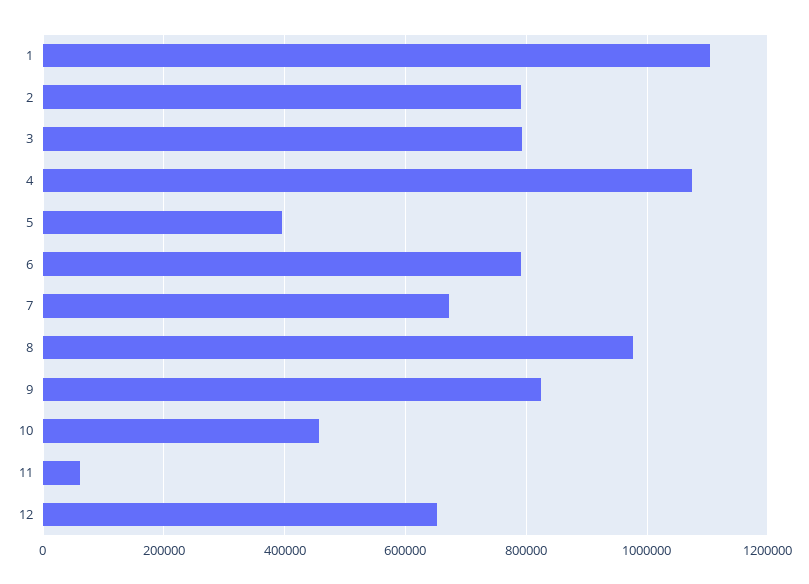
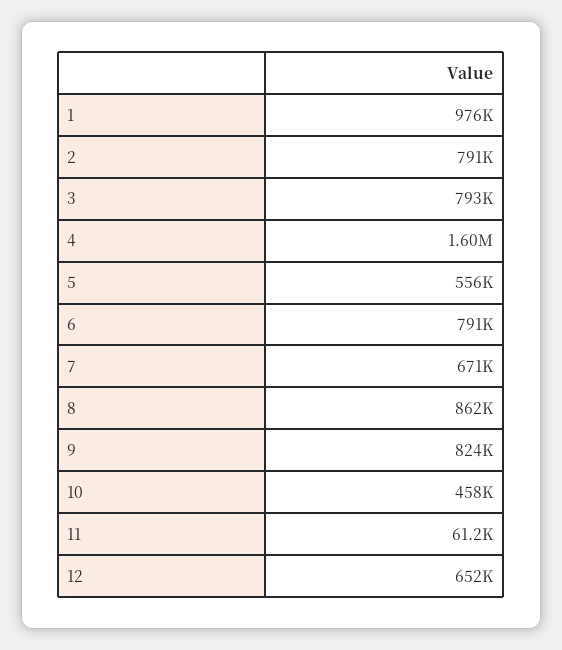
  {
-   "1": 1100000,
+   "1": 976000,
    "2": 791000,
    "3": 793000,
-   "4": 1080000,
+   "4": 1600000,
-   "5": 400000,
+   "5": 556000,
    "6": 791000,
    "7": 671000,
-   "8": 980000,
+   "8": 862000,
    "9": 824000,
    "10": 458000,
    "11": 61200,
    "12": 652000
  }

